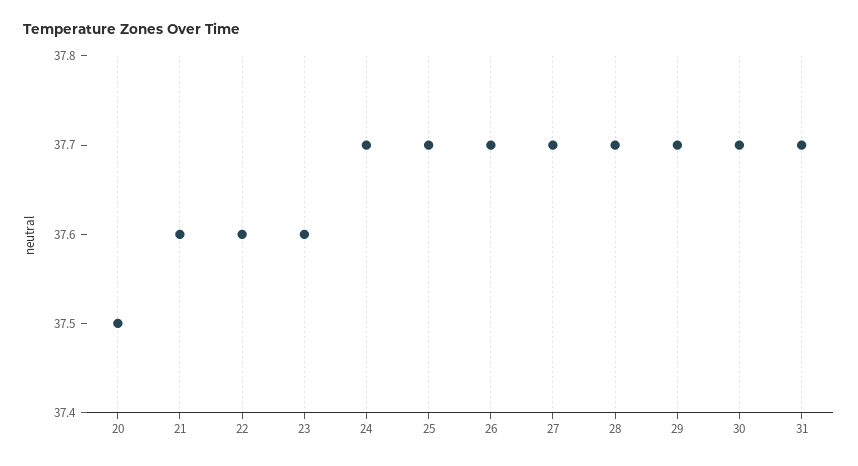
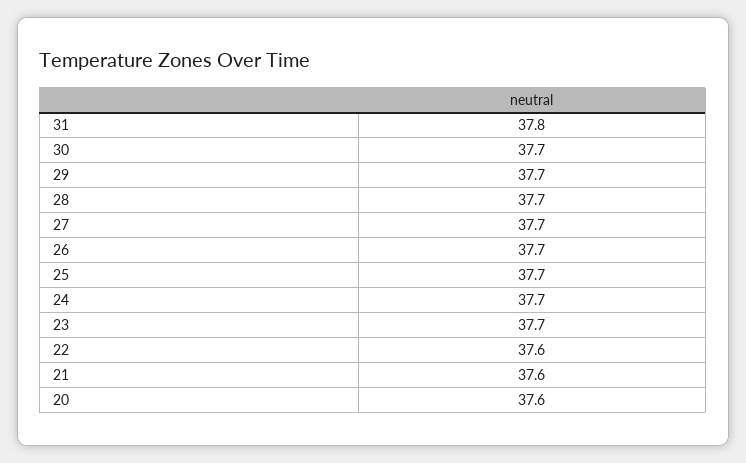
  {
-   "20": 37.5,
+   "20": 37.6,
    "21": 37.6,
    "22": 37.6,
-   "23": 37.6,
+   "23": 37.7,
    "24": 37.7,
    "25": 37.7,
    "26": 37.7,
    "27": 37.7,
    "28": 37.7,
    "29": 37.7,
    "30": 37.7,
-   "31": 37.7
+   "31": 37.8
  }

